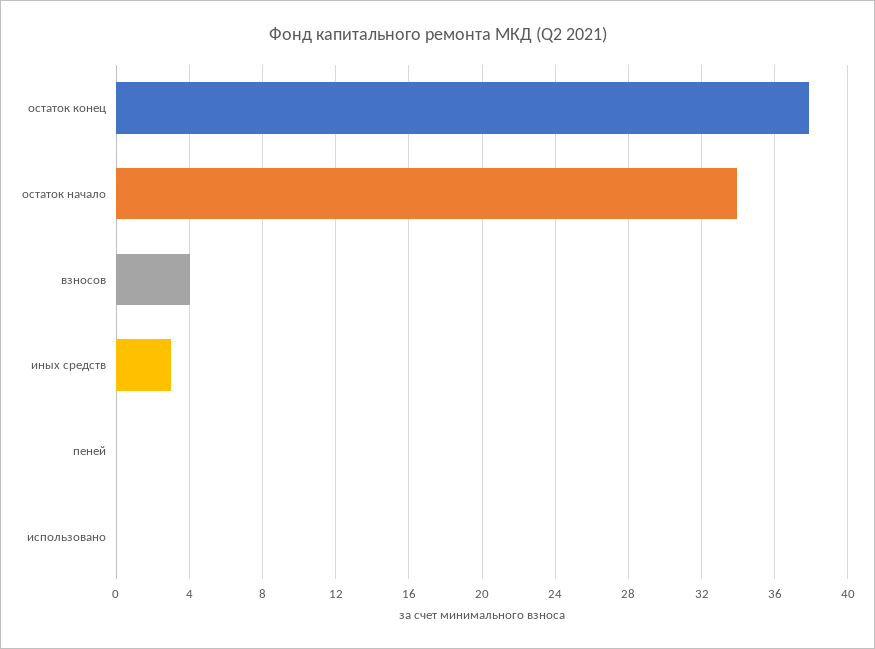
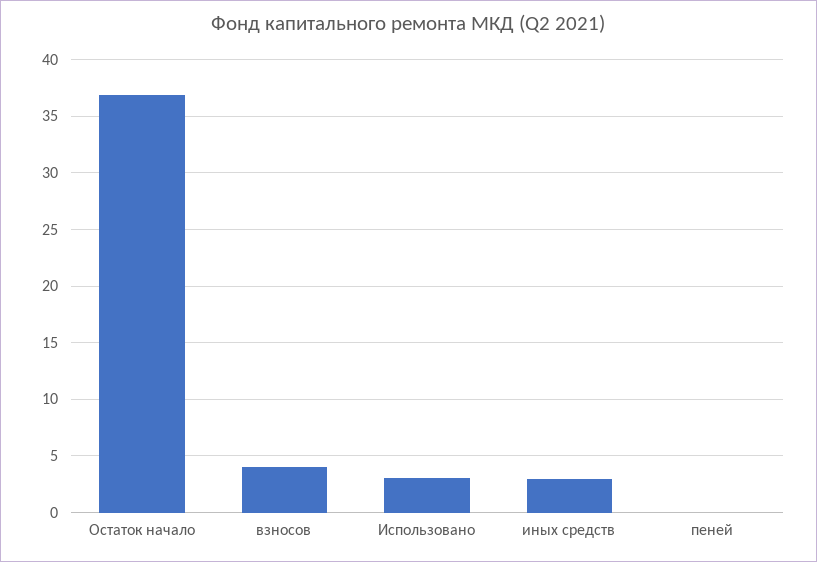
  {
-   "остаток конец": 38,
-   "остаток начало": 34,
+   "остаток начало": 37,
    "взносов": 4,
    "иных средств": 3,
    "пеней": 0,
-   "использовано": 0
+   "использовано": 3
  }

